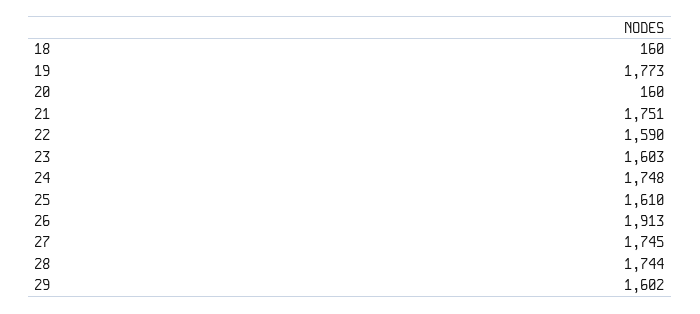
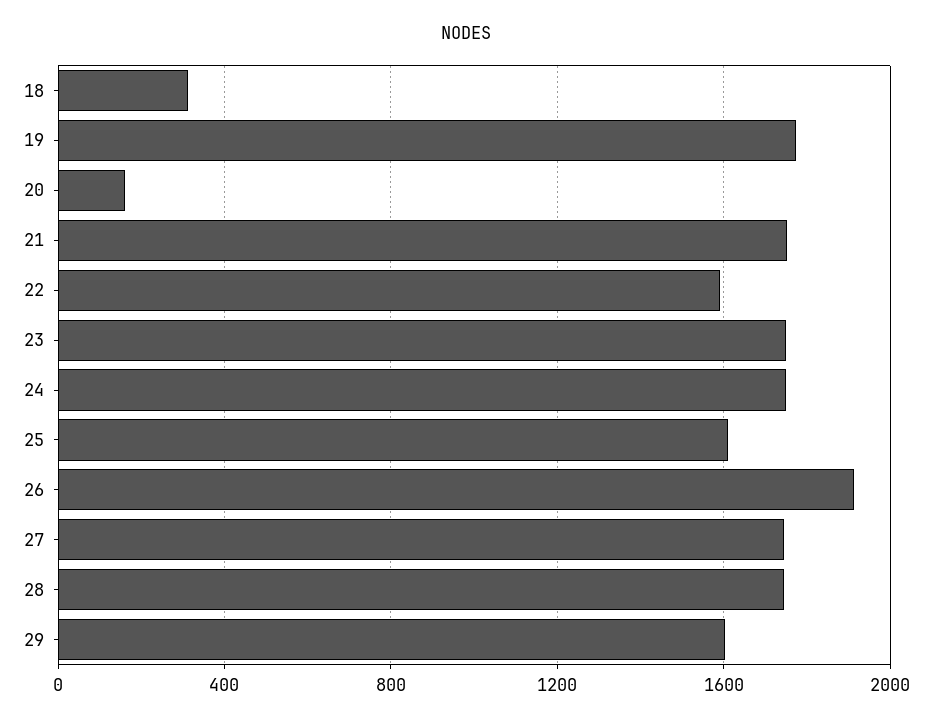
  {
-   "18": 160,
+   "18": 300,
    "19": 1773,
    "20": 160,
    "21": 1751,
    "22": 1590,
-   "23": 1603,
+   "23": 1750,
    "24": 1748,
    "25": 1610,
    "26": 1913,
    "27": 1745,
    "28": 1744,
    "29": 1602
  }

